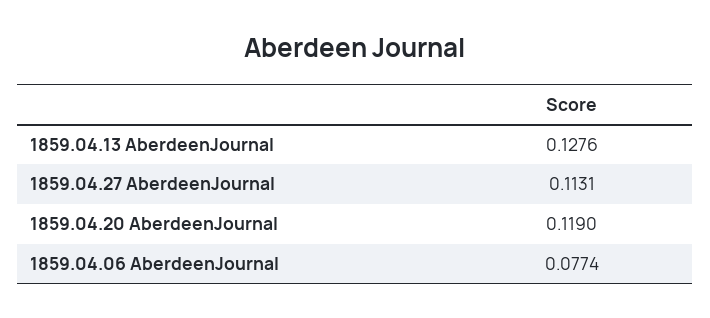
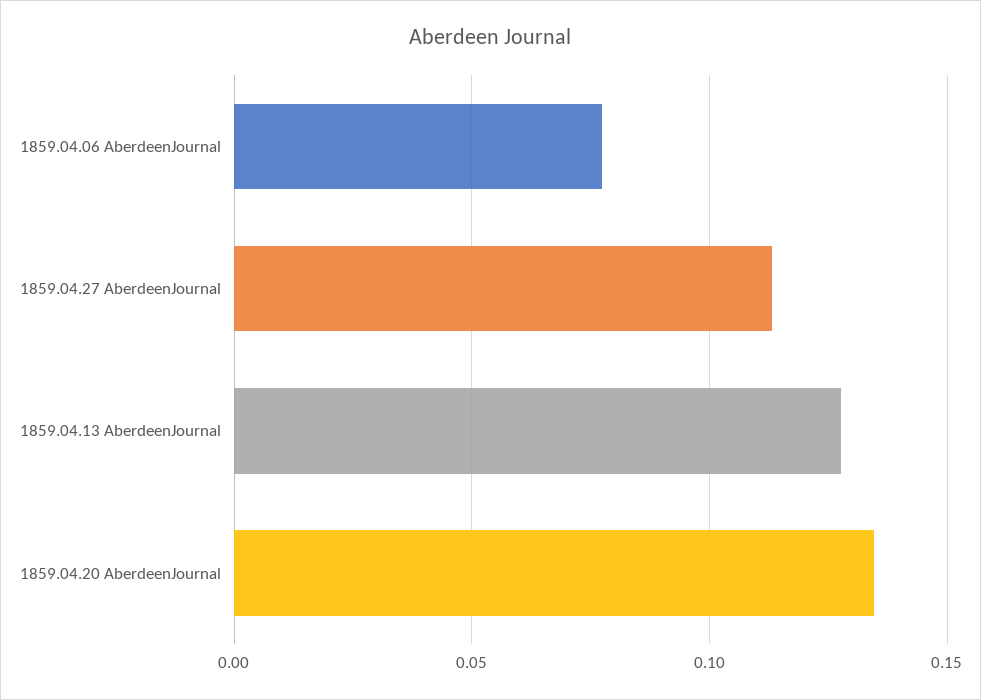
  {
    "1859.04.13 AberdeenJournal": 0.1276,
    "1859.04.27 AberdeenJournal": 0.1131,
-   "1859.04.20 AberdeenJournal": 0.119,
+   "1859.04.20 AberdeenJournal": 0.135,
    "1859.04.06 AberdeenJournal": 0.0774
  }

